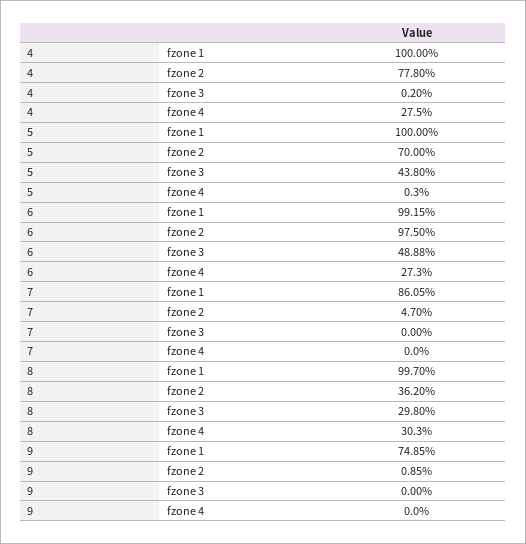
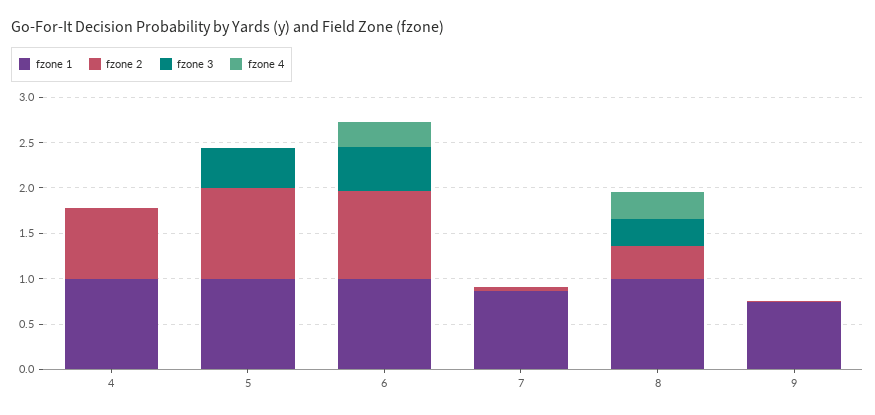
  {
    "fzone 1": {
      "4": 1,
      "5": 1,
      "6": 0.9915,
      "7": 0.8605,
      "8": 0.997,
      "9": 0.7485
    },
    "fzone 2": {
      "4": 0.778,
-     "5": 0.7,
+     "5": 1,
      "6": 0.975,
      "7": 0.047,
      "8": 0.362,
      "9": 0.0085
    },
    "fzone 3": {
      "4": 0.002,
      "5": 0.438,
      "6": 0.4888,
      "7": 0,
      "8": 0.298,
      "9": 0
    },
    "fzone 4": {
-     "4": 0.275,
+     "4": 0,
      "5": 0.003,
      "6": 0.273,
      "7": 0,
      "8": 0.303,
      "9": 0
    }
  }

